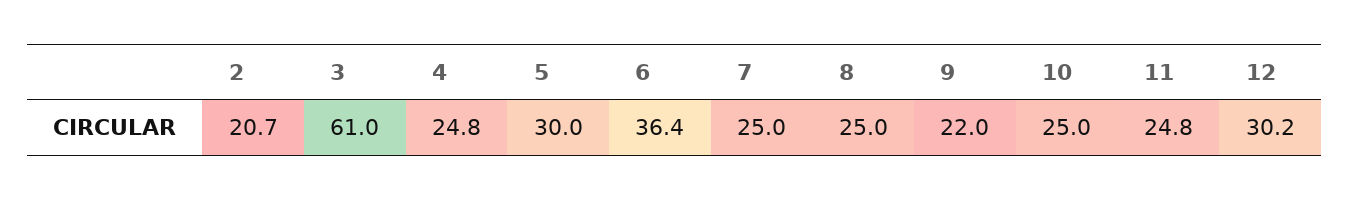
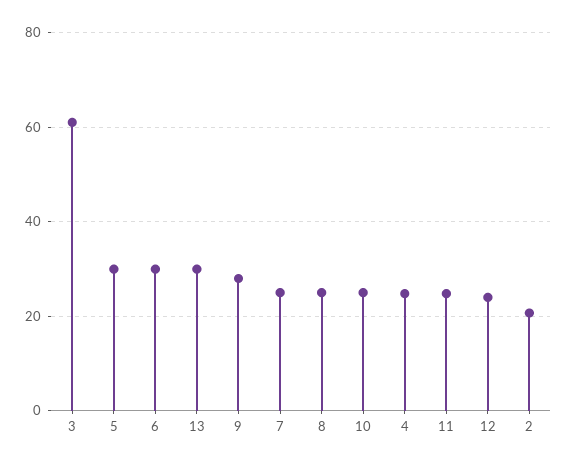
  {
    "2": 20.7,
    "3": 61,
    "4": 24.8,
    "5": 30,
-   "6": 36.4,
+   "6": 30,
    "7": 25,
    "8": 25,
-   "9": 22,
+   "9": 28,
    "10": 25,
    "11": 24.8,
-   "12": 30.2
+   "12": 24,
+   "13": 30
  }

